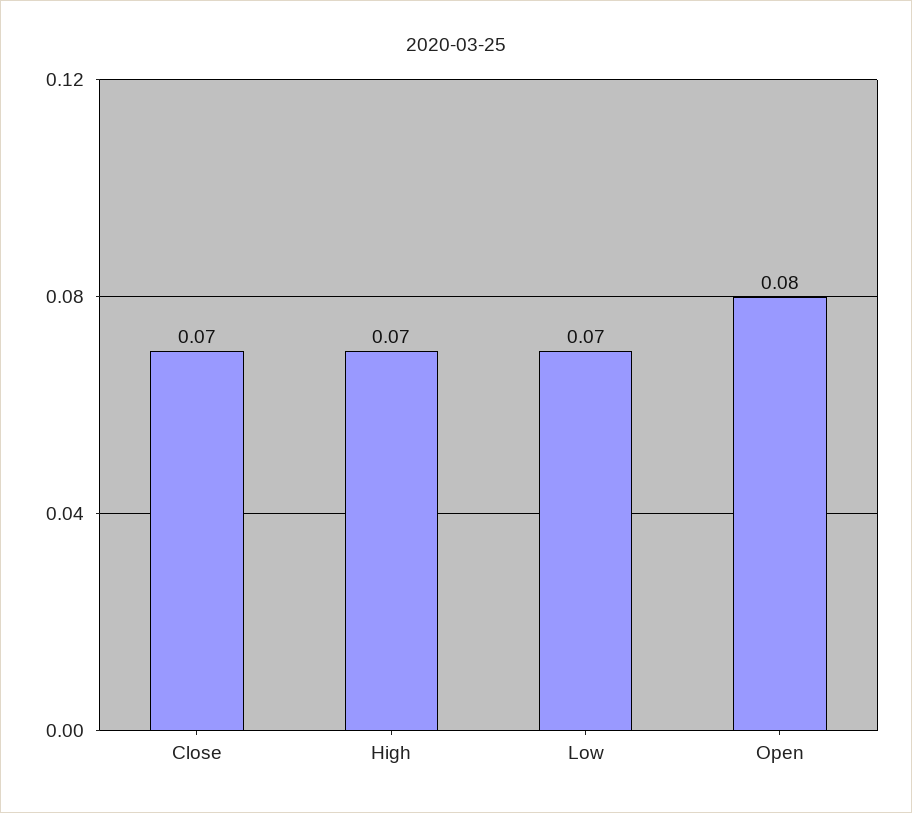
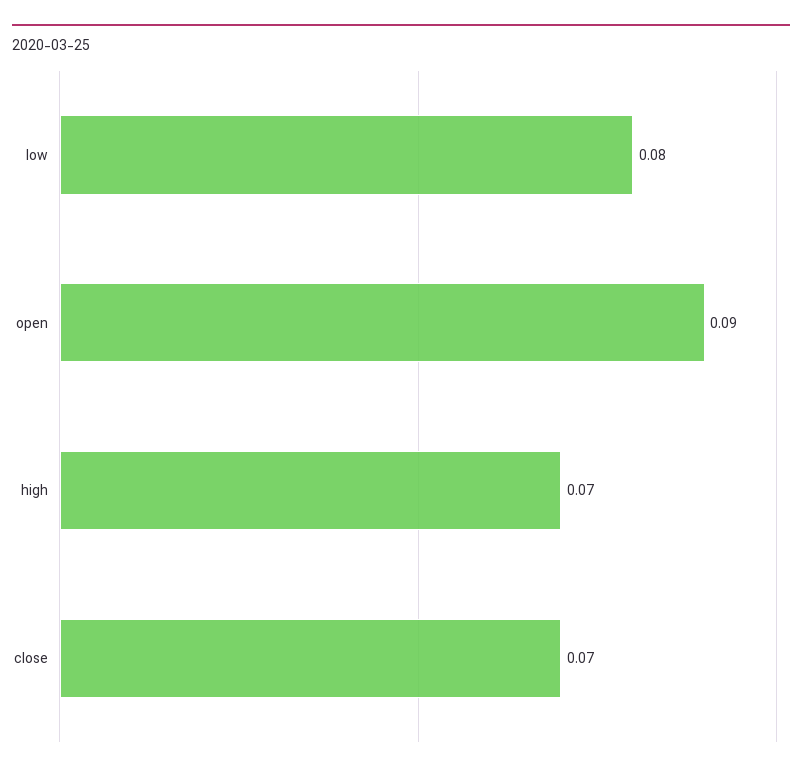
  {
    "Close": 0.07,
    "High": 0.07,
-   "Low": 0.07,
+   "Low": 0.08,
-   "Open": 0.08
+   "Open": 0.09
  }

